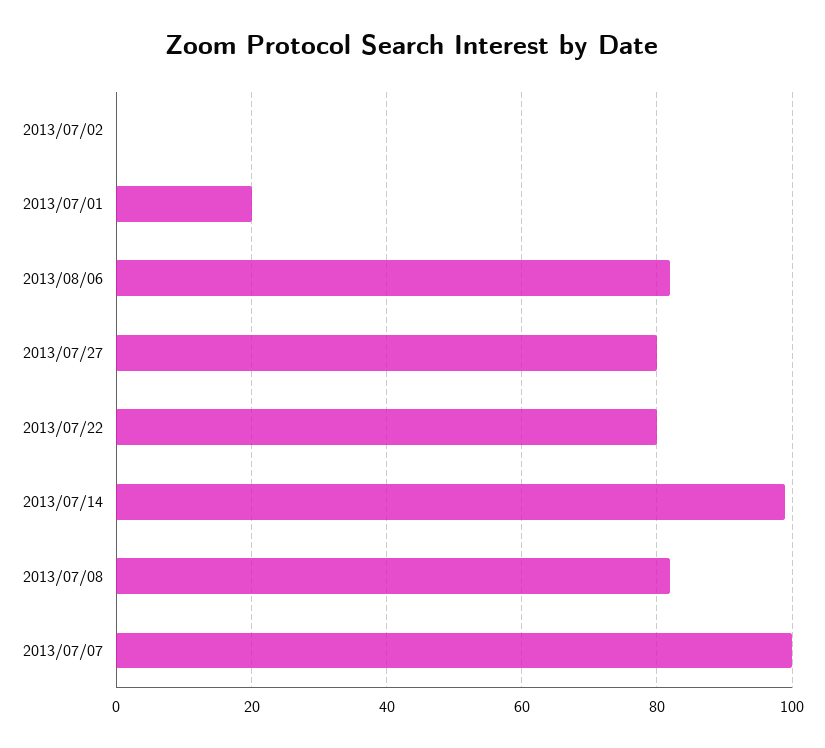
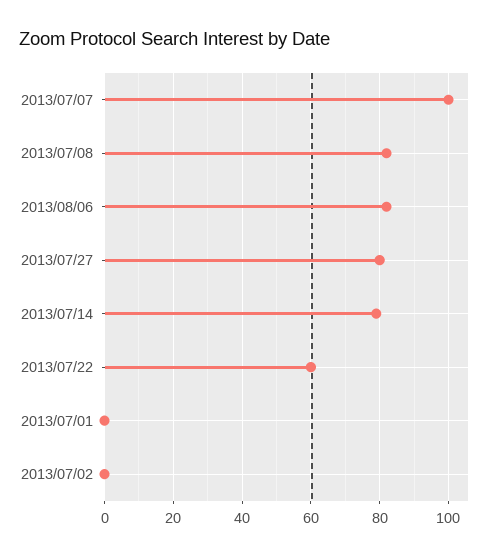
  {
    "2013/07/02": 0,
-   "2013/07/01": 20,
+   "2013/07/01": 0,
    "2013/08/06": 80,
    "2013/07/27": 80,
-   "2013/07/22": 80,
+   "2013/07/22": 60,
-   "2013/07/14": 100,
+   "2013/07/14": 80,
    "2013/07/08": 80,
    "2013/07/07": 100
  }

